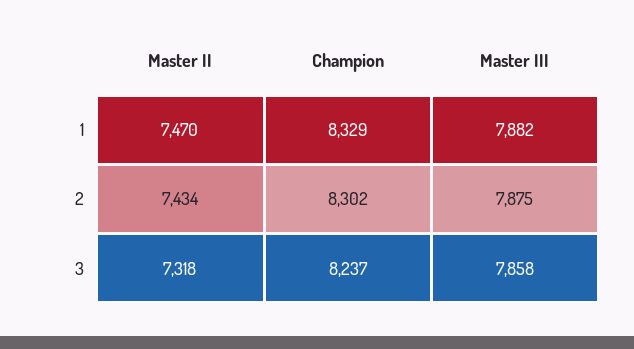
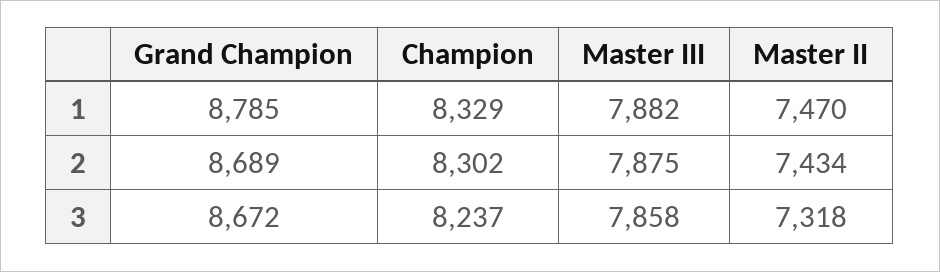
  {
    "Master II": {
      "1": 7470,
      "2": 7434,
      "3": 7318
    },
    "Champion": {
      "1": 8329,
      "2": 8302,
      "3": 8237
    },
    "Master III": {
      "1": 7882,
      "2": 7875,
      "3": 7858
-   }
+   },
+   "Grand Champion": {
+     "1": 8785,
+     "2": 8689,
+     "3": 8672
+   }
  }

